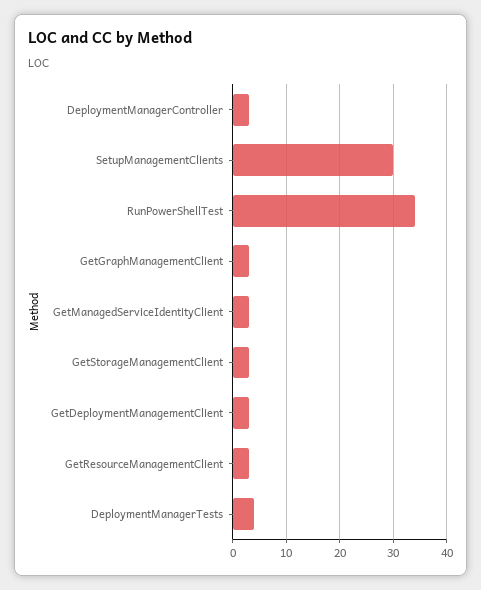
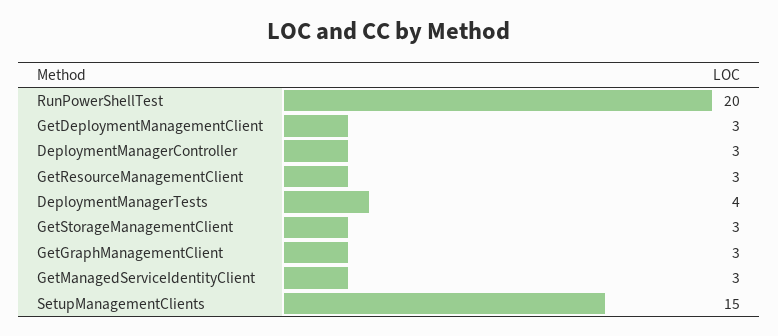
  {
    "DeploymentManagerController": 3,
-   "SetupManagementClients": 30,
+   "SetupManagementClients": 15,
-   "RunPowerShellTest": 35,
+   "RunPowerShellTest": 20,
    "GetGraphManagementClient": 3,
    "GetManagedServiceIdentityClient": 3,
    "GetStorageManagementClient": 3,
    "GetDeploymentManagementClient": 3,
    "GetResourceManagementClient": 3,
    "DeploymentManagerTests": 4
  }

